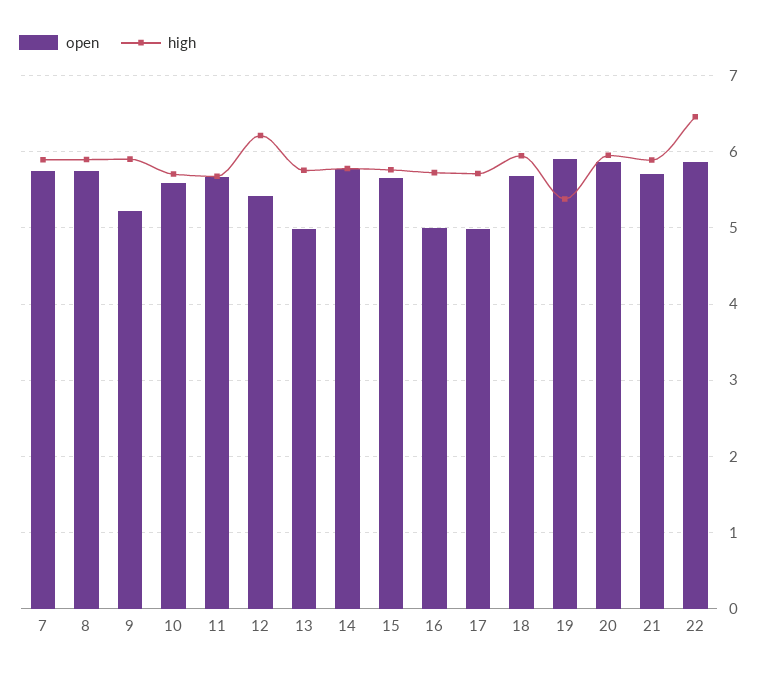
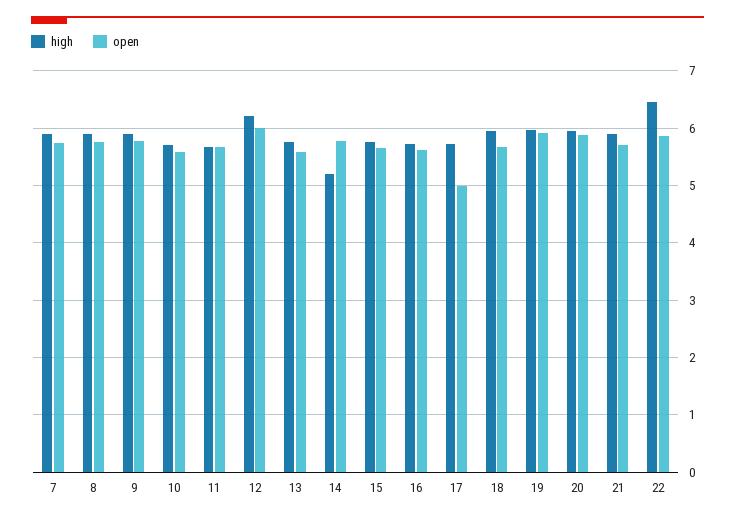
  {
    "open": {
      "7": 5.7,
      "8": 5.8,
-     "9": 5.2,
+     "9": 5.8,
      "10": 5.6,
      "11": 5.7,
-     "12": 5.4,
+     "12": 6,
-     "13": 5,
+     "13": 5.6,
      "14": 5.8,
      "15": 5.7,
-     "16": 5,
+     "16": 5.6,
      "17": 5,
      "18": 5.7,
      "19": 5.9,
      "20": 5.9,
      "21": 5.7,
      "22": 5.9
    },
    "high": {
      "7": 5.9,
      "8": 5.9,
      "9": 5.9,
      "10": 5.7,
      "11": 5.7,
      "12": 6.2,
      "13": 5.8,
-     "14": 5.8,
+     "14": 5.2,
      "15": 5.8,
      "16": 5.7,
      "17": 5.7,
      "18": 5.9,
-     "19": 5.4,
+     "19": 6,
      "20": 6,
      "21": 5.9,
      "22": 6.5
    }
  }

